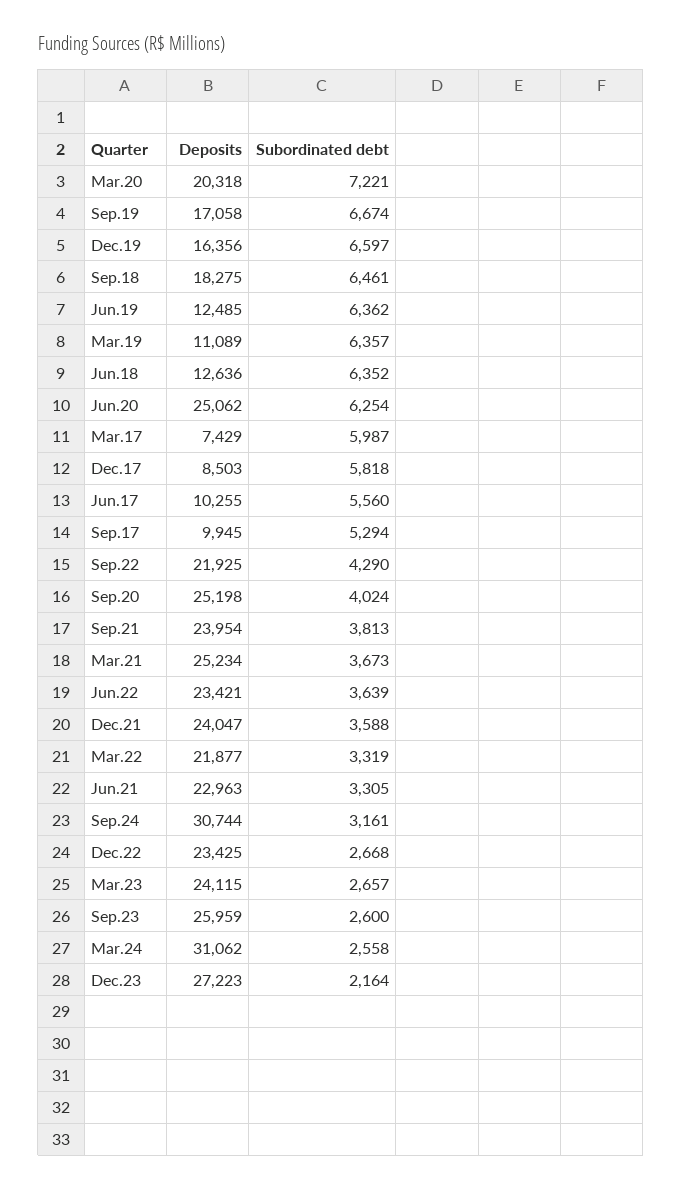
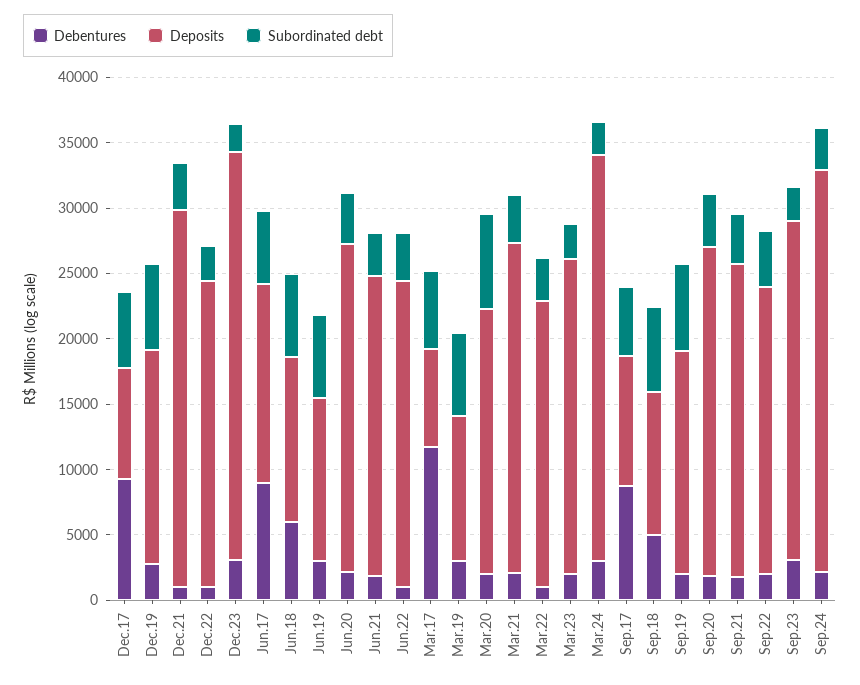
  {
    "Deposits": {
      "Mar.20": 20318,
      "Sep.19": 17058,
      "Dec.19": 16356,
-     "Sep.18": 18275,
+     "Sep.18": 11000,
      "Jun.19": 12485,
      "Mar.19": 11089,
      "Jun.18": 12636,
      "Jun.20": 25062,
      "Mar.17": 7429,
      "Dec.17": 8503,
-     "Jun.17": 10255,
+     "Jun.17": 15000,
      "Sep.17": 9945,
      "Sep.22": 21925,
      "Sep.20": 25198,
      "Sep.21": 23954,
      "Mar.21": 25234,
      "Jun.22": 23421,
-     "Dec.21": 24047,
+     "Dec.21": 29000,
      "Mar.22": 21877,
      "Jun.21": 22963,
      "Sep.24": 30744,
      "Dec.22": 23425,
      "Mar.23": 24115,
      "Sep.23": 25959,
      "Mar.24": 31062,
-     "Dec.23": 27223
+     "Dec.23": 31000
    },
    "Subordinated debt": {
      "Mar.20": 7221,
      "Sep.19": 6674,
      "Dec.19": 6597,
      "Sep.18": 6461,
      "Jun.19": 6362,
      "Mar.19": 6357,
      "Jun.18": 6352,
-     "Jun.20": 6254,
+     "Jun.20": 4000,
      "Mar.17": 5987,
      "Dec.17": 5818,
      "Jun.17": 5560,
      "Sep.17": 5294,
      "Sep.22": 4290,
      "Sep.20": 4024,
      "Sep.21": 3813,
      "Mar.21": 3673,
      "Jun.22": 3639,
      "Dec.21": 3588,
      "Mar.22": 3319,
      "Jun.21": 3305,
      "Sep.24": 3161,
      "Dec.22": 2668,
      "Mar.23": 2657,
      "Sep.23": 2600,
      "Mar.24": 2558,
      "Dec.23": 2164
-   }
+   },
+   "Debentures": {
+     "Dec.17": 9000,
+     "Dec.19": 3000,
+     "Dec.21": 1000,
+     "Dec.22": 1000,
+     "Dec.23": 3000,
+     "Jun.17": 9000,
+     "Jun.18": 6000,
+     "Jun.19": 3000,
+     "Jun.20": 2000,
+     "Jun.21": 2000,
+     "Jun.22": 1000,
+     "Mar.17": 12000,
+     "Mar.19": 3000,
+     "Mar.20": 2000,
+     "Mar.21": 2000,
+     "Mar.22": 1000,
+     "Mar.23": 2000,
+     "Mar.24": 3000,
+     "Sep.17": 9000,
+     "Sep.18": 5000,
+     "Sep.19": 2000,
+     "Sep.20": 2000,
+     "Sep.21": 2000,
+     "Sep.22": 2000,
+     "Sep.23": 3000,
+     "Sep.24": 2000
+   }
  }

